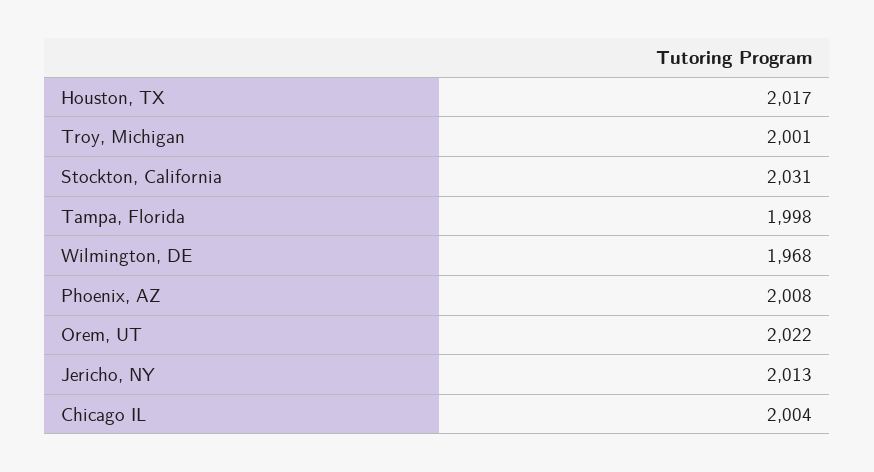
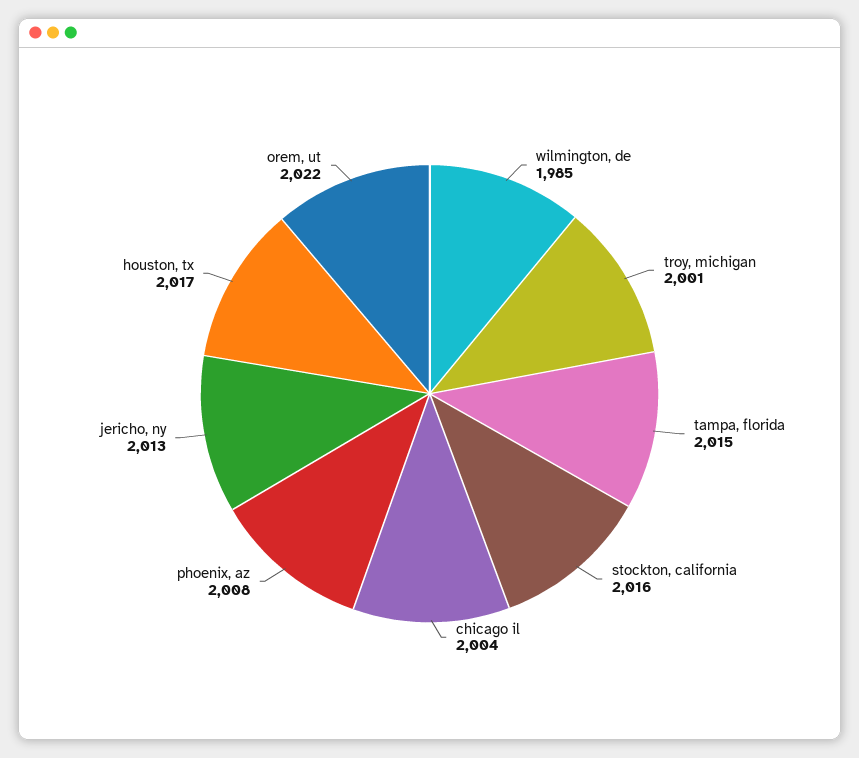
  {
    "Houston, TX": 2017,
    "Troy, Michigan": 2001,
-   "Stockton, California": 2031,
+   "Stockton, California": 2016,
-   "Tampa, Florida": 1998,
+   "Tampa, Florida": 2015,
-   "Wilmington, DE": 1968,
+   "Wilmington, DE": 1985,
    "Phoenix, AZ": 2008,
    "Orem, UT": 2022,
    "Jericho, NY": 2013,
    "Chicago IL": 2004
  }

